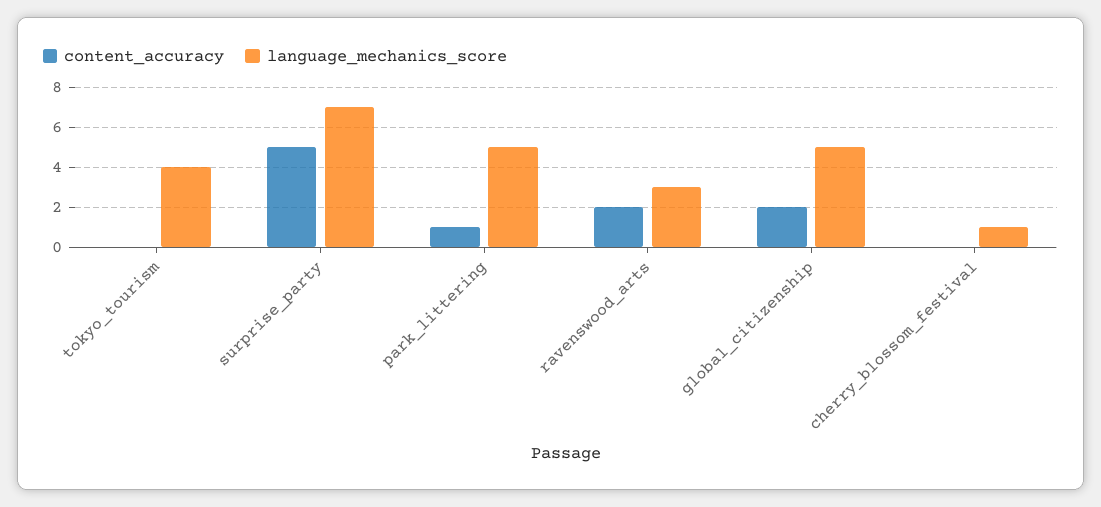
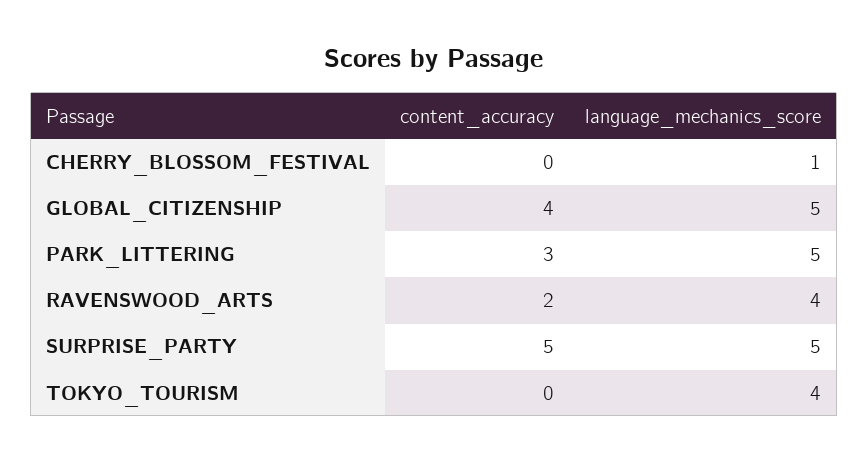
  {
    "content_accuracy": {
      "tokyo_tourism": 0,
      "surprise_party": 5,
-     "park_littering": 1,
+     "park_littering": 3,
      "ravenswood_arts": 2,
-     "global_citizenship": 2,
+     "global_citizenship": 4,
      "cherry_blossom_festival": 0
    },
    "language_mechanics_score": {
      "tokyo_tourism": 4,
-     "surprise_party": 7,
+     "surprise_party": 5,
      "park_littering": 5,
-     "ravenswood_arts": 3,
+     "ravenswood_arts": 4,
      "global_citizenship": 5,
      "cherry_blossom_festival": 1
    }
  }

